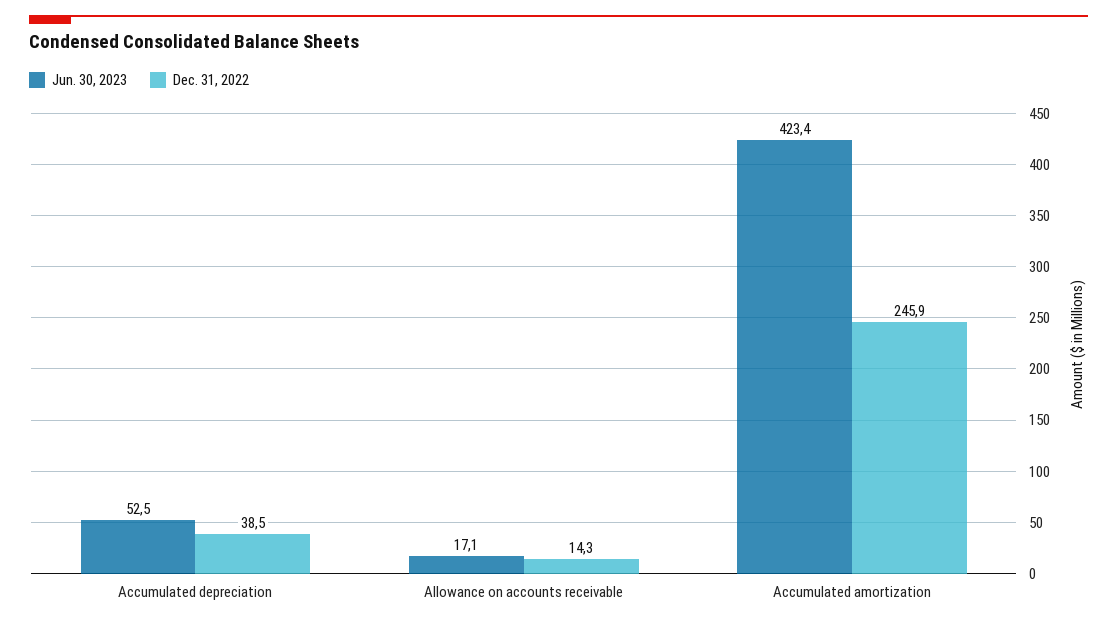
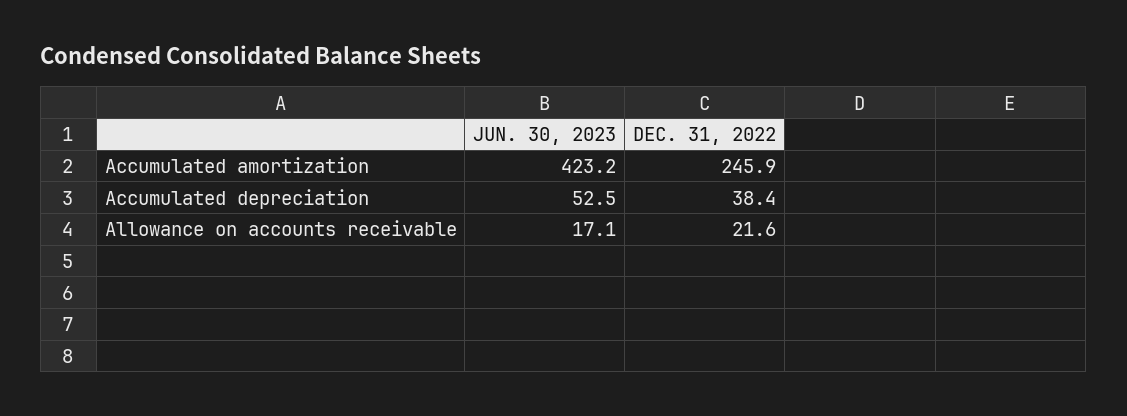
  {
    "Jun. 30, 2023": {
      "Accumulated depreciation": 52.5,
      "Allowance on accounts receivable": 17.1,
-     "Accumulated amortization": 423.4
+     "Accumulated amortization": 423.2
    },
    "Dec. 31, 2022": {
-     "Accumulated depreciation": 38.5,
+     "Accumulated depreciation": 38.4,
-     "Allowance on accounts receivable": 14.3,
+     "Allowance on accounts receivable": 21.6,
      "Accumulated amortization": 245.9
    }
  }

